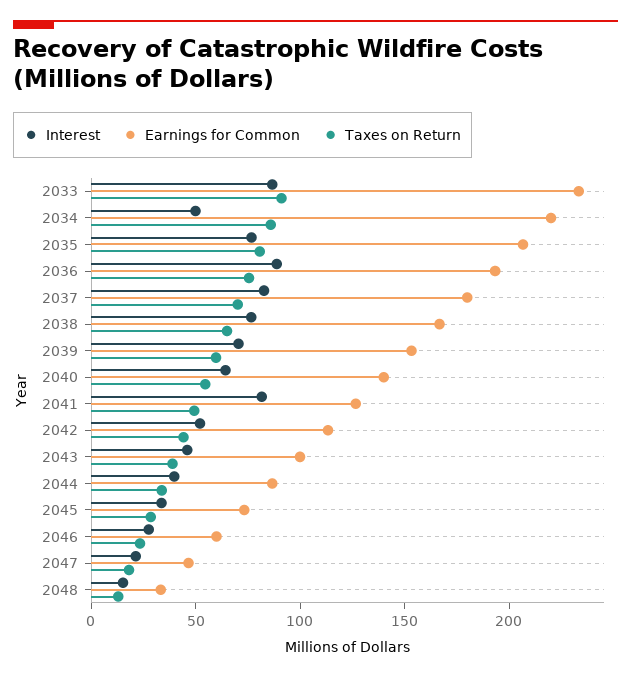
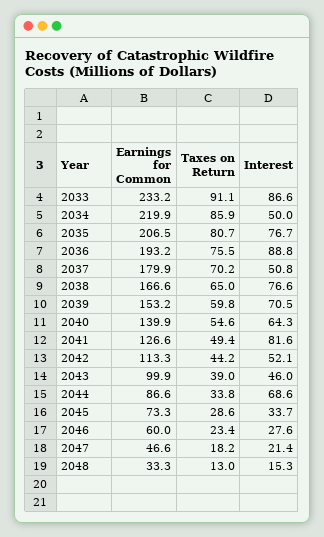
  {
    "Interest": {
      "2033": 86.6,
      "2034": 50,
      "2035": 76.7,
      "2036": 88.8,
-     "2037": 80,
+     "2037": 50.8,
      "2038": 76.6,
      "2039": 70.5,
      "2040": 64.3,
      "2041": 81.6,
      "2042": 52.1,
      "2043": 46,
-     "2044": 40,
+     "2044": 68.6,
      "2045": 33.7,
      "2046": 27.6,
      "2047": 21.4,
      "2048": 15.3
    },
    "Earnings for Common": {
      "2033": 233.2,
      "2034": 219.9,
      "2035": 206.5,
      "2036": 193.2,
      "2037": 179.9,
      "2038": 166.6,
      "2039": 153.2,
      "2040": 139.9,
      "2041": 126.6,
      "2042": 113.3,
      "2043": 99.9,
      "2044": 86.6,
      "2045": 73.3,
      "2046": 60,
      "2047": 46.6,
      "2048": 33.3
    },
    "Taxes on Return": {
      "2033": 91.1,
      "2034": 85.9,
      "2035": 80.7,
      "2036": 75.5,
      "2037": 70.2,
      "2038": 65,
      "2039": 59.8,
      "2040": 54.6,
      "2041": 49.4,
      "2042": 44.2,
      "2043": 39,
      "2044": 33.8,
      "2045": 28.6,
      "2046": 23.4,
      "2047": 18.2,
      "2048": 13
    }
  }

